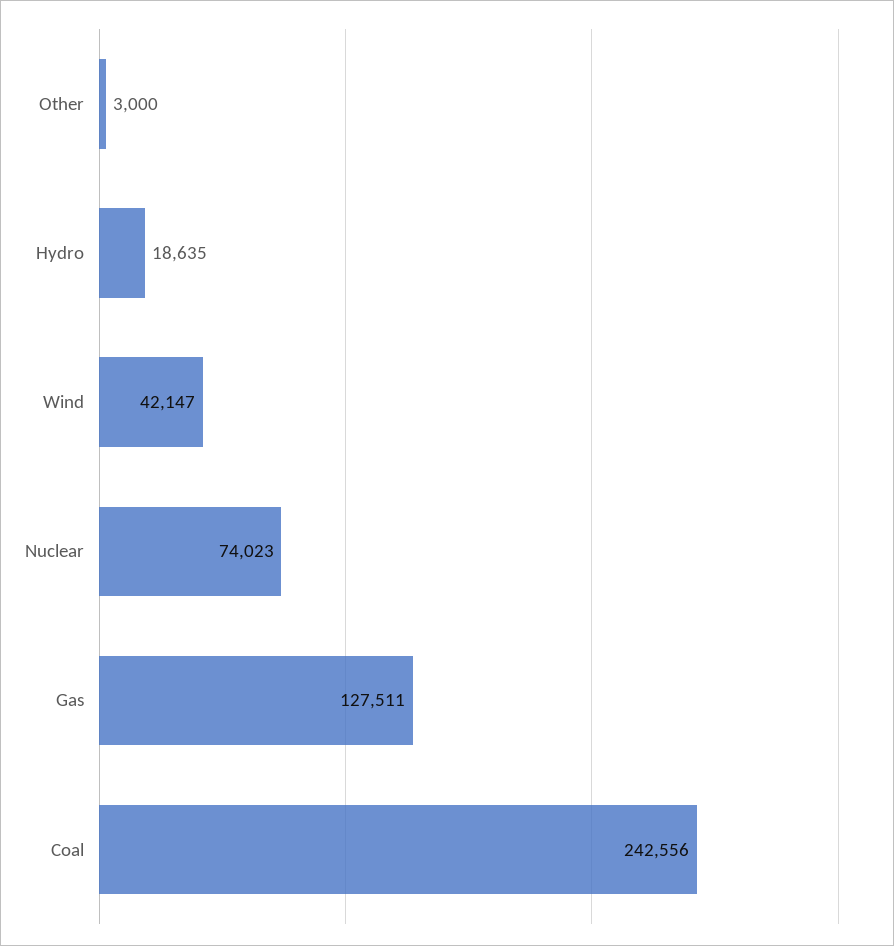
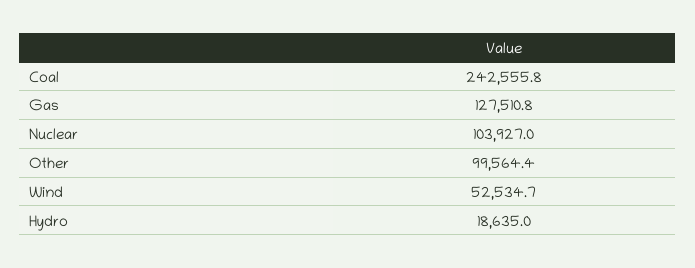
  {
-   "Other": 3000,
+   "Other": 99564.4,
    "Hydro": 18635,
-   "Wind": 42147,
+   "Wind": 52534.7,
-   "Nuclear": 74023,
+   "Nuclear": 103927,
    "Gas": 127510.8,
    "Coal": 242555.8
  }

